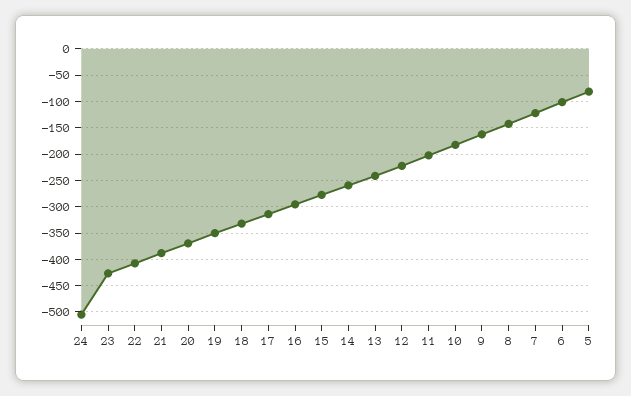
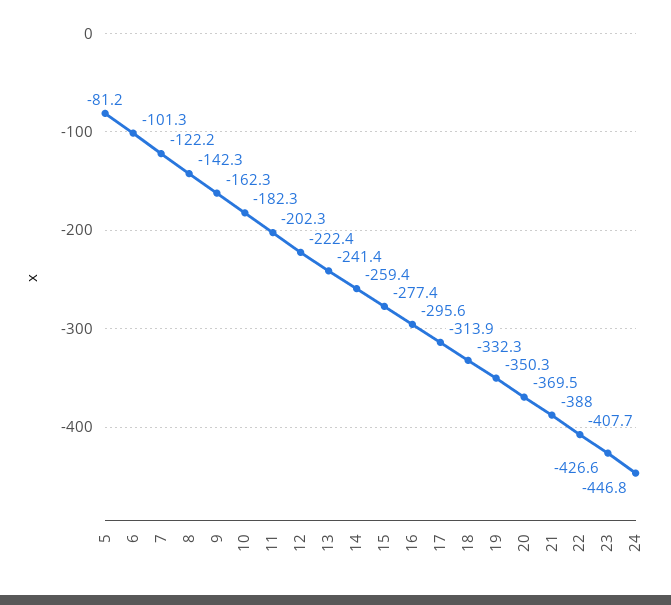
  {
-   "24": -500,
+   "24": -446.8,
    "23": -426.6,
    "22": -407.7,
    "21": -388,
    "20": -369.5,
    "19": -350.3,
    "18": -332.3,
    "17": -313.9,
    "16": -295.6,
    "15": -277.4,
    "14": -259.4,
    "13": -241.4,
    "12": -222.4,
    "11": -202.3,
    "10": -182.3,
    "9": -162.3,
    "8": -142.3,
    "7": -122.2,
    "6": -101.3,
    "5": -81.2
  }

